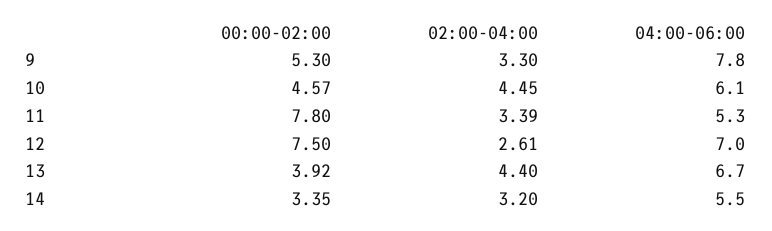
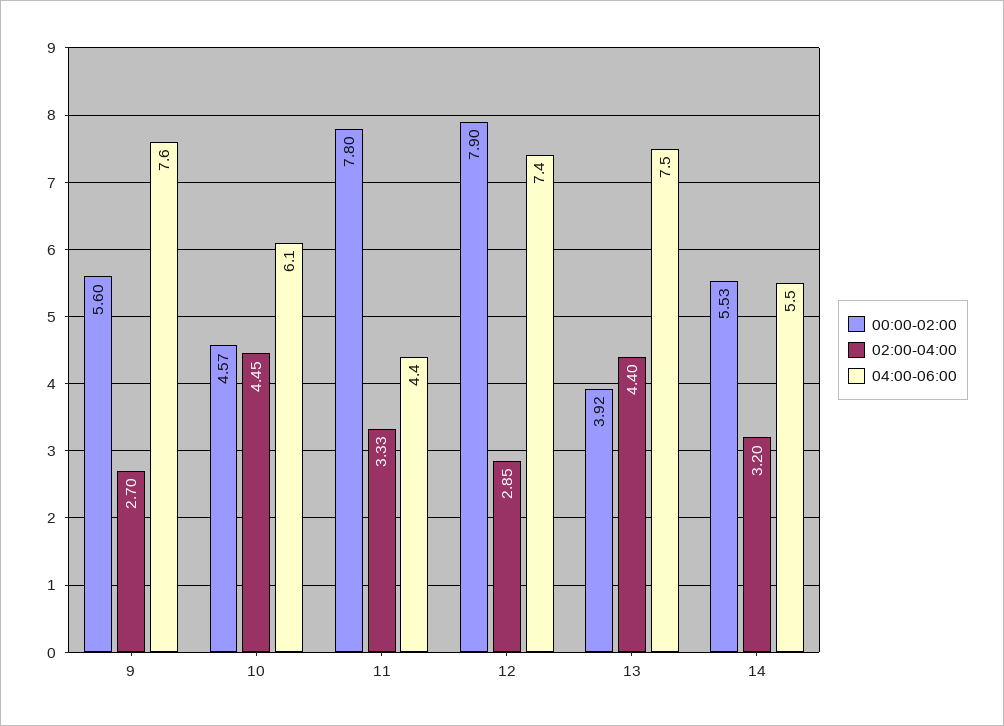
  {
    "00:00-02:00": {
-     "9": 5.3,
+     "9": 5.6,
      "10": 4.57,
      "11": 7.8,
-     "12": 7.5,
+     "12": 7.9,
      "13": 3.92,
-     "14": 3.35
+     "14": 5.53
    },
    "02:00-04:00": {
-     "9": 3.3,
+     "9": 2.7,
      "10": 4.45,
-     "11": 3.39,
+     "11": 3.33,
-     "12": 2.61,
+     "12": 2.85,
      "13": 4.4,
      "14": 3.2
    },
    "04:00-06:00": {
-     "9": 7.8,
+     "9": 7.6,
      "10": 6.1,
-     "11": 5.3,
+     "11": 4.4,
-     "12": 7,
+     "12": 7.4,
-     "13": 6.7,
+     "13": 7.5,
      "14": 5.5
    }
  }

